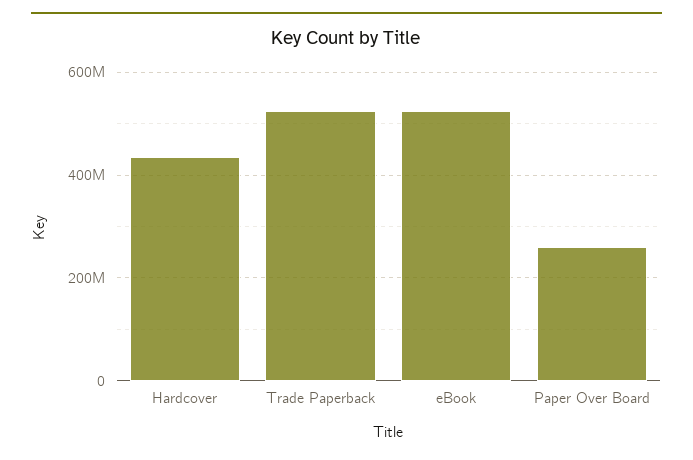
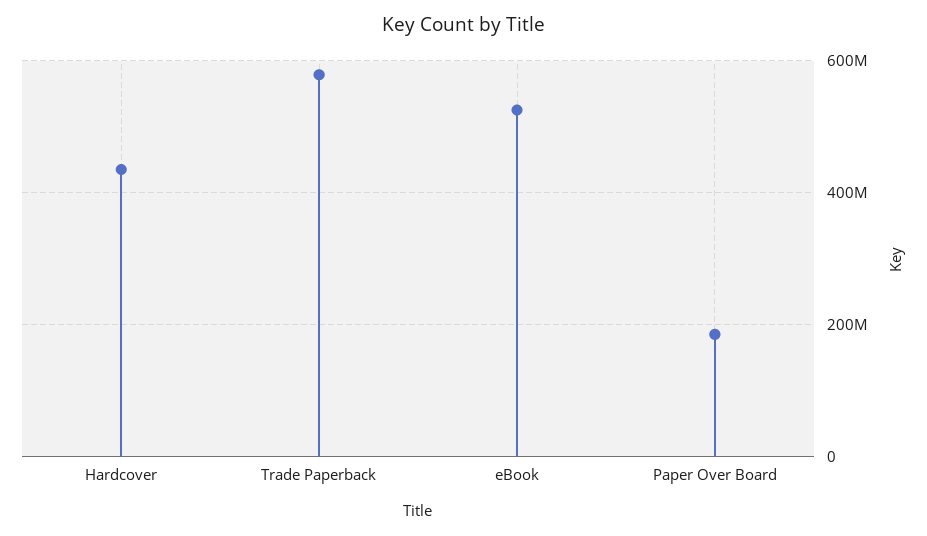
  {
    "Hardcover": 440000000,
-   "Trade Paperback": 520000000,
+   "Trade Paperback": 580000000,
    "eBook": 520000000,
-   "Paper Over Board": 260000000
+   "Paper Over Board": 180000000
  }

